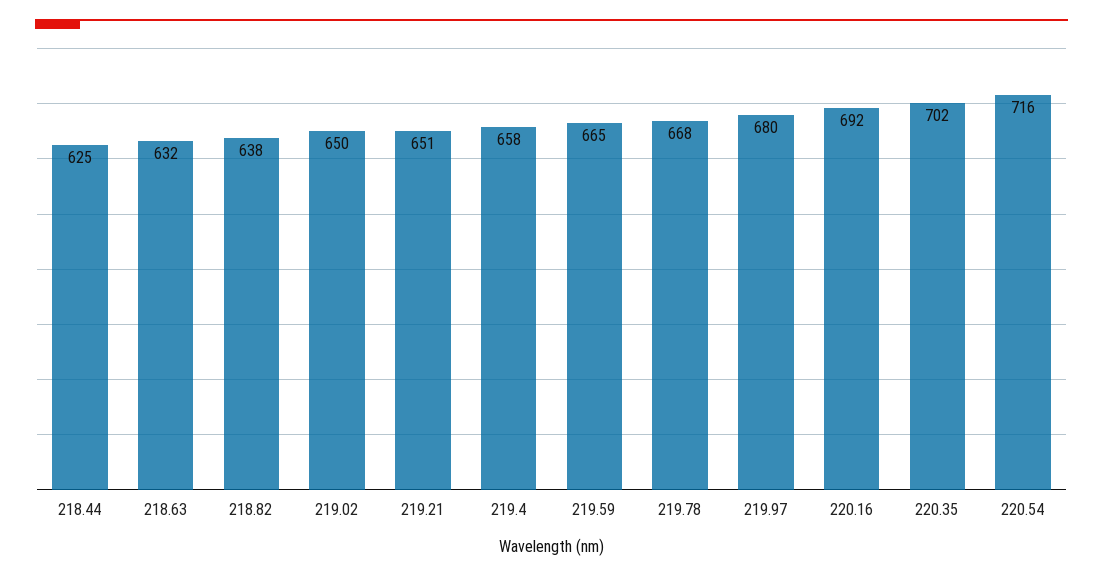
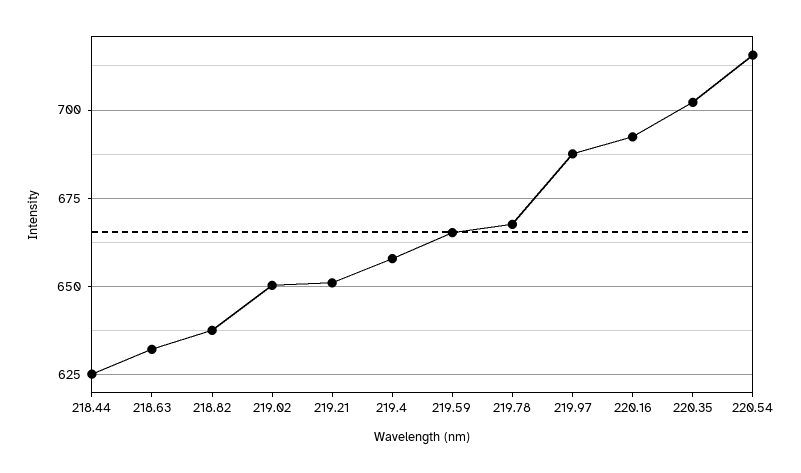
  {
    "218.44": 625,
    "218.63": 632,
    "218.82": 638,
    "219.02": 650,
    "219.21": 651,
    "219.4": 658,
    "219.59": 665,
    "219.78": 668,
-   "219.97": 680,
+   "219.97": 687.5,
    "220.16": 692,
    "220.35": 702,
    "220.54": 716
  }

